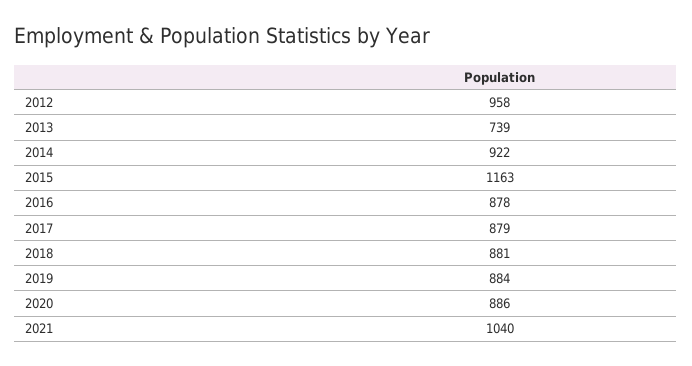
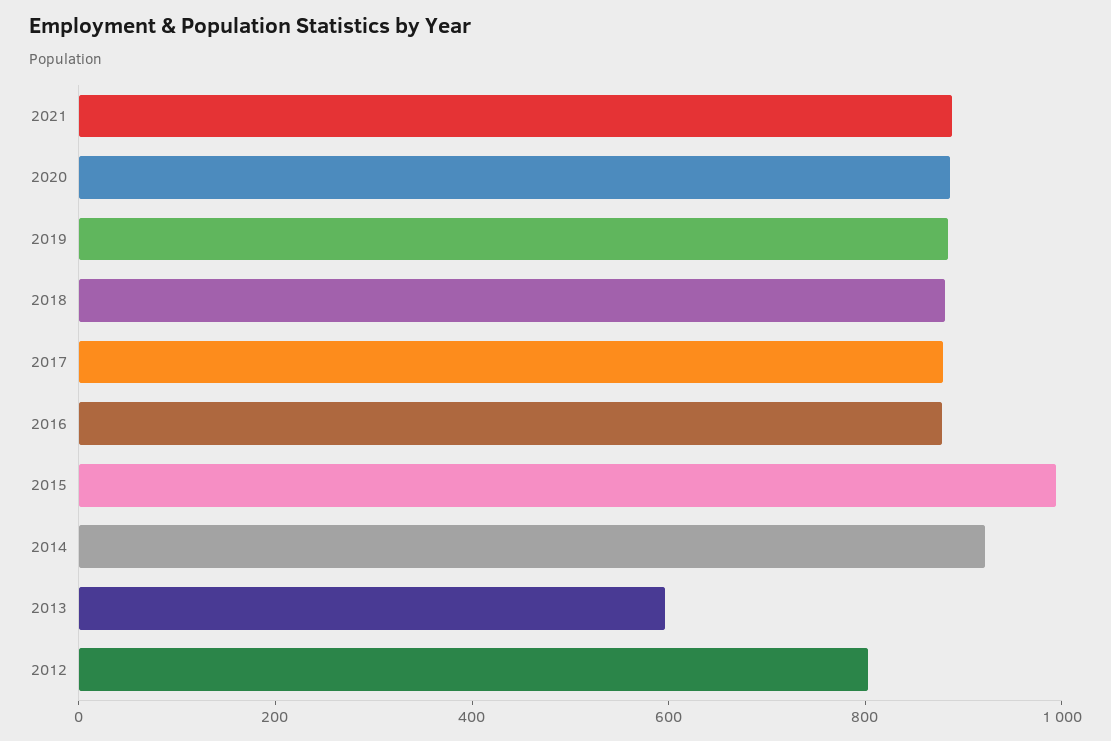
  {
-   "2012": 958,
+   "2012": 800,
-   "2013": 739,
+   "2013": 600,
    "2014": 922,
-   "2015": 1163,
+   "2015": 1000,
    "2016": 878,
    "2017": 879,
    "2018": 881,
    "2019": 884,
    "2020": 886,
-   "2021": 1040
+   "2021": 900
  }

